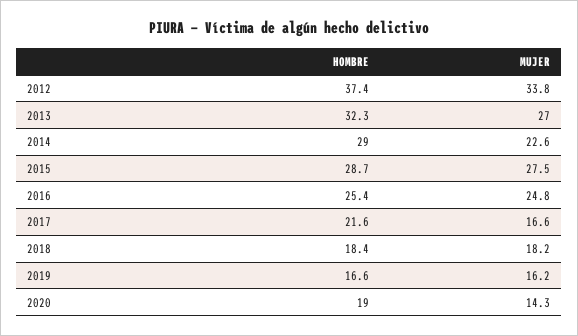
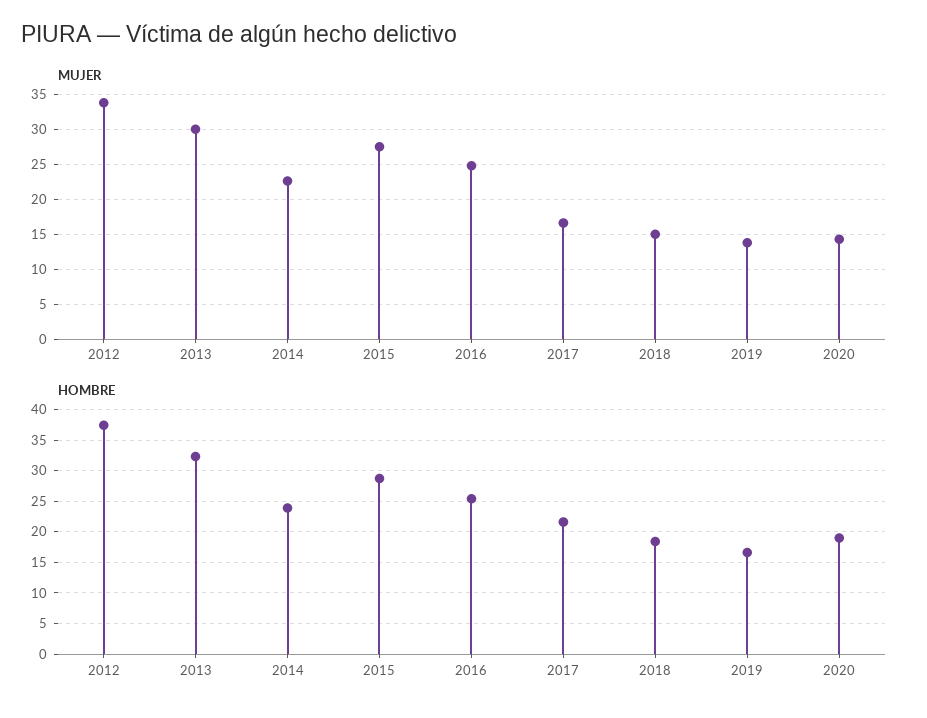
  {
    "HOMBRE": {
      "2012": 37.4,
      "2013": 32.3,
-     "2014": 29,
+     "2014": 24,
      "2015": 28.7,
      "2016": 25.4,
      "2017": 21.6,
      "2018": 18.4,
      "2019": 16.6,
      "2020": 19
    },
    "MUJER": {
      "2012": 33.8,
-     "2013": 27,
+     "2013": 30,
      "2014": 22.6,
      "2015": 27.5,
      "2016": 24.8,
      "2017": 16.6,
-     "2018": 18.2,
+     "2018": 15,
-     "2019": 16.2,
+     "2019": 14,
      "2020": 14.3
    }
  }

